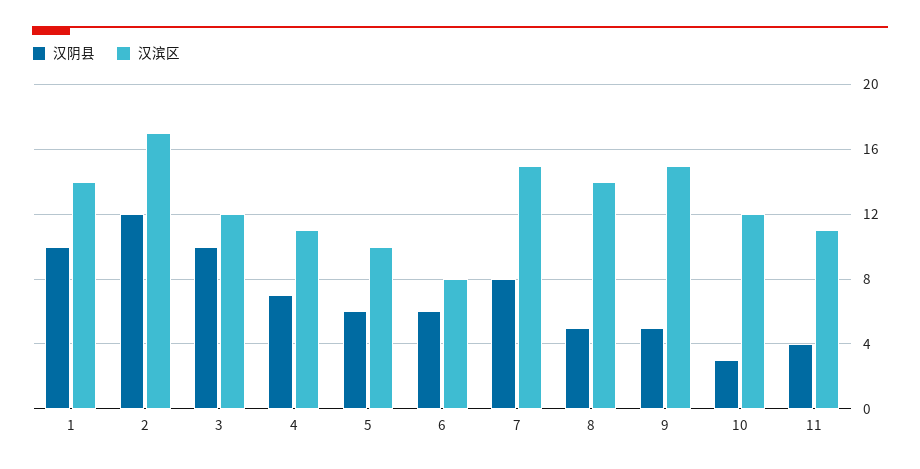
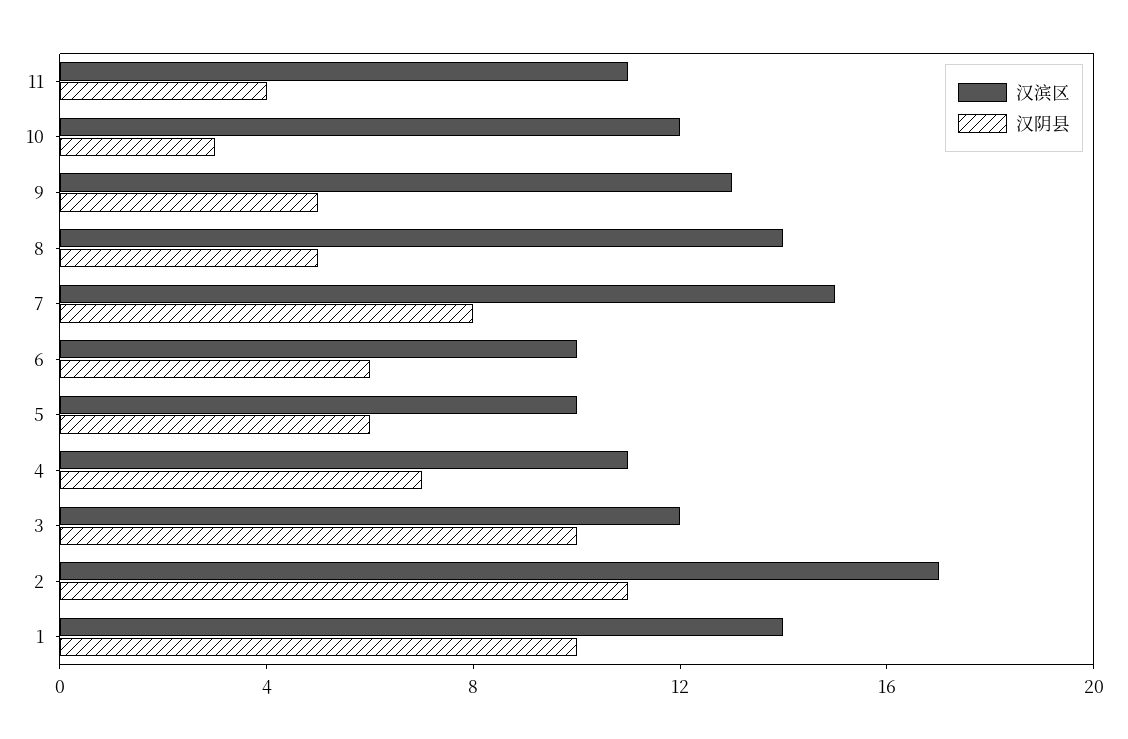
  {
    "汉阴县": {
      "1": 10,
-     "2": 12,
+     "2": 11,
      "3": 10,
      "4": 7,
      "5": 6,
      "6": 6,
      "7": 8,
      "8": 5,
      "9": 5,
      "10": 3,
      "11": 4
    },
    "汉滨区": {
      "1": 14,
      "2": 17,
      "3": 12,
      "4": 11,
      "5": 10,
-     "6": 8,
+     "6": 10,
      "7": 15,
      "8": 14,
-     "9": 15,
+     "9": 13,
      "10": 12,
      "11": 11
    }
  }

